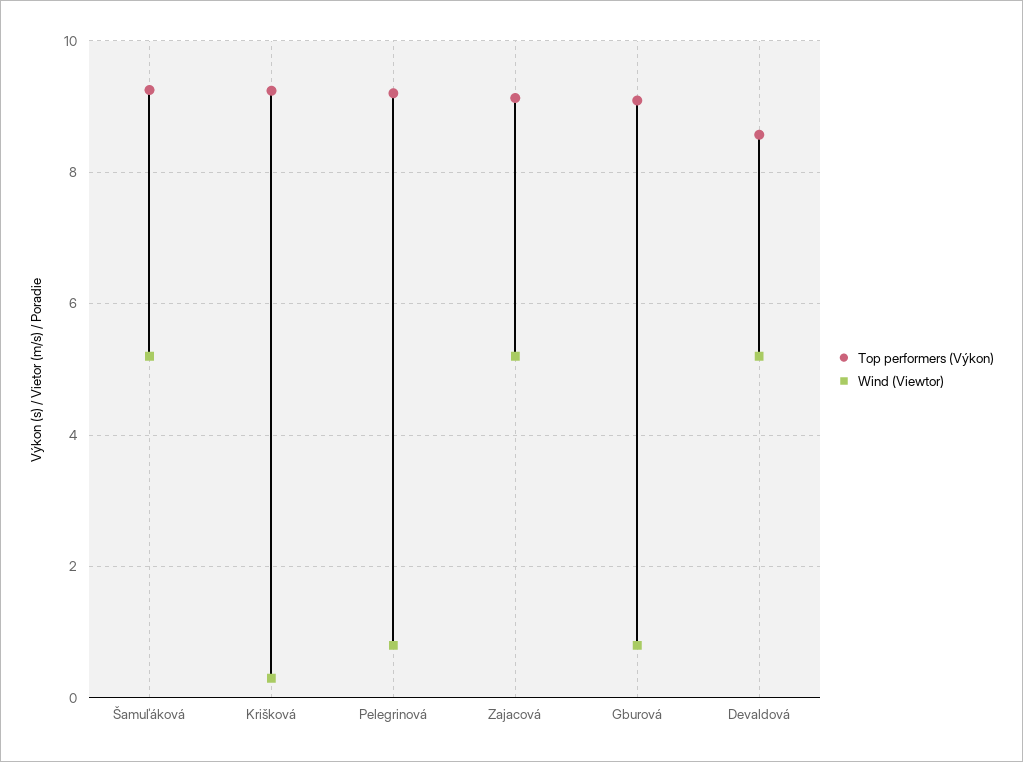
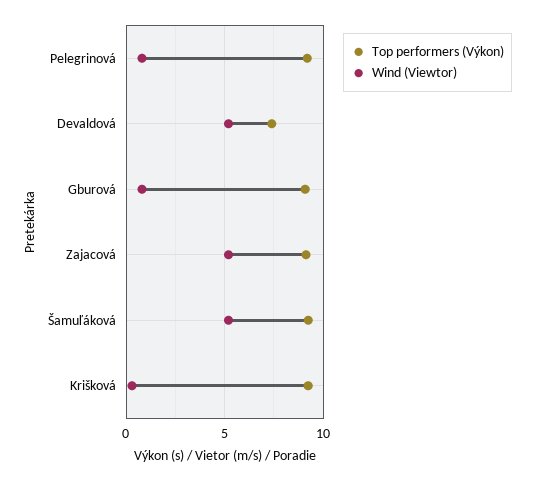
  {
    "Top performers (Výkon)": {
      "Šamuľáková": 9.2,
      "Krišková": 9.2,
      "Pelegrinová": 9.2,
      "Zajacová": 9.2,
      "Gburová": 9,
-     "Devaldová": 8.6
+     "Devaldová": 7.5
    },
    "Wind (Viewtor)": {
      "Šamuľáková": 5.2,
      "Krišková": 0.4,
      "Pelegrinová": 0.8,
      "Zajacová": 5.2,
      "Gburová": 0.8,
      "Devaldová": 5.2
    }
  }

